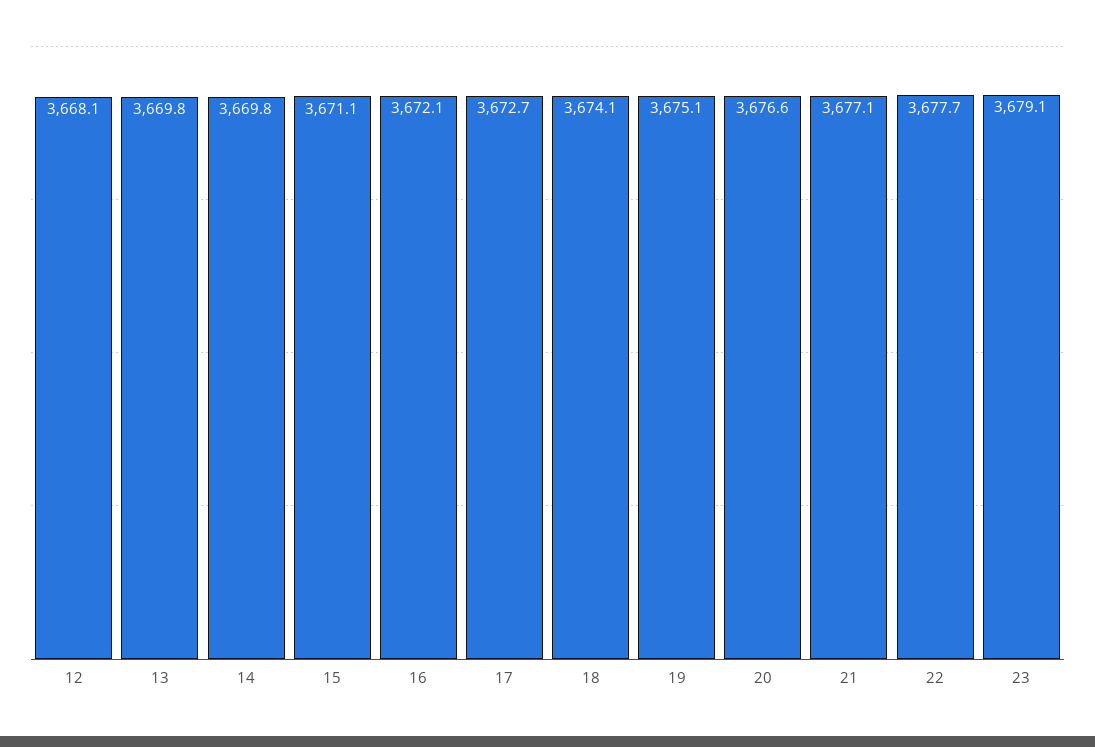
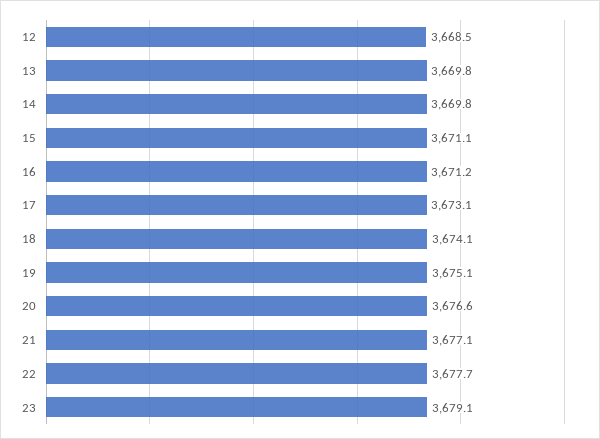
  {
-   "12": 3668.1,
+   "12": 3668.5,
    "13": 3669.8,
    "14": 3669.8,
    "15": 3671.1,
-   "16": 3672.1,
+   "16": 3671.2,
-   "17": 3672.7,
+   "17": 3673.1,
    "18": 3674.1,
    "19": 3675.1,
    "20": 3676.6,
    "21": 3677.1,
    "22": 3677.7,
    "23": 3679.1
  }

